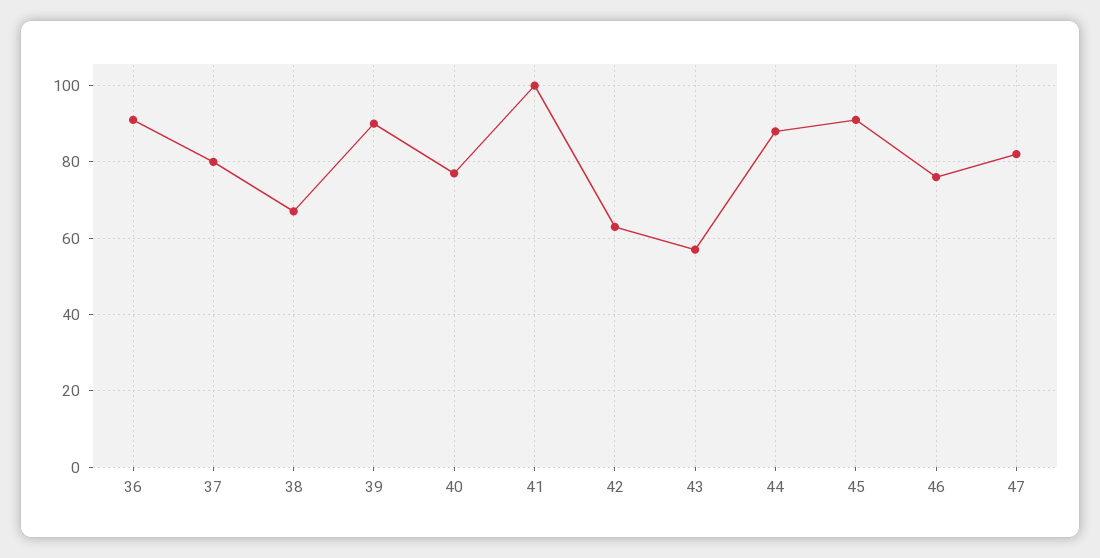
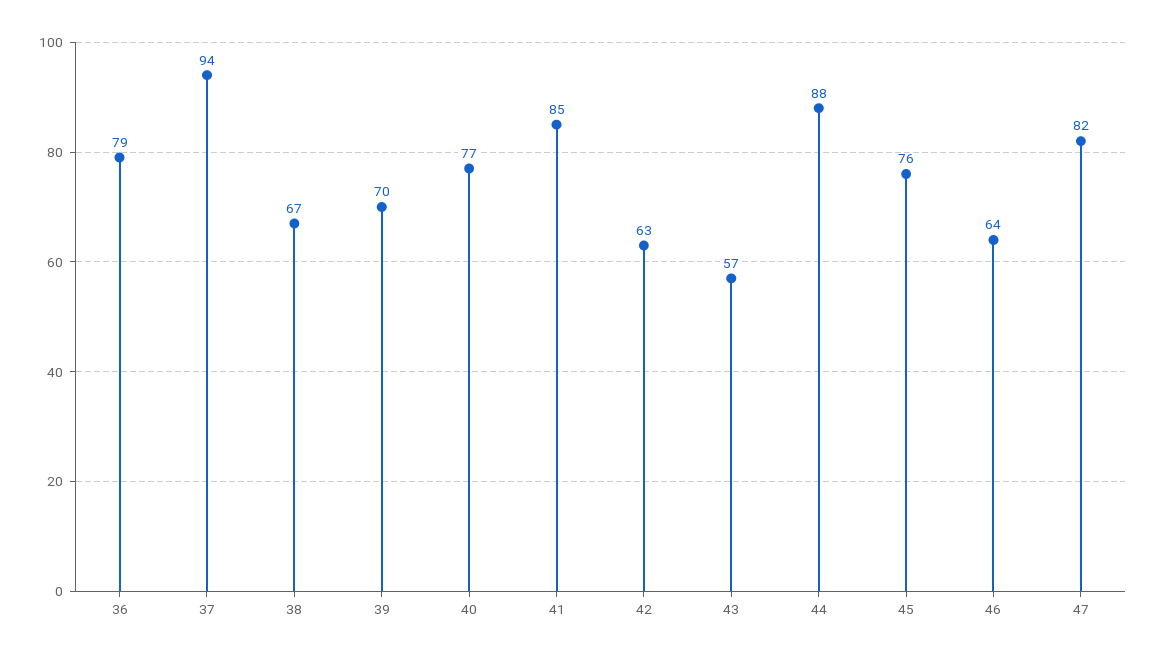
  {
-   "36": 90,
+   "36": 79,
-   "37": 80,
+   "37": 94,
    "38": 67,
-   "39": 90,
+   "39": 70,
    "40": 77,
-   "41": 100,
+   "41": 85,
    "42": 63,
    "43": 57,
    "44": 88,
-   "45": 90,
+   "45": 76,
-   "46": 75,
+   "46": 64,
    "47": 82
  }

